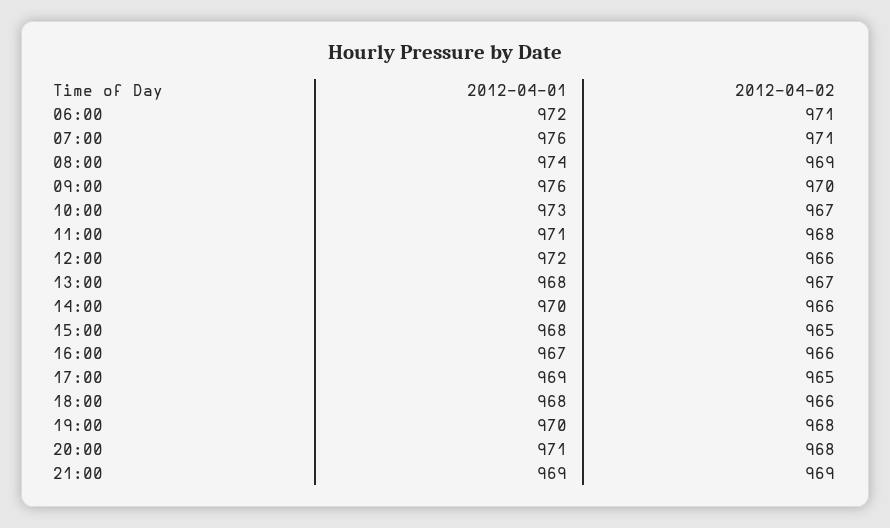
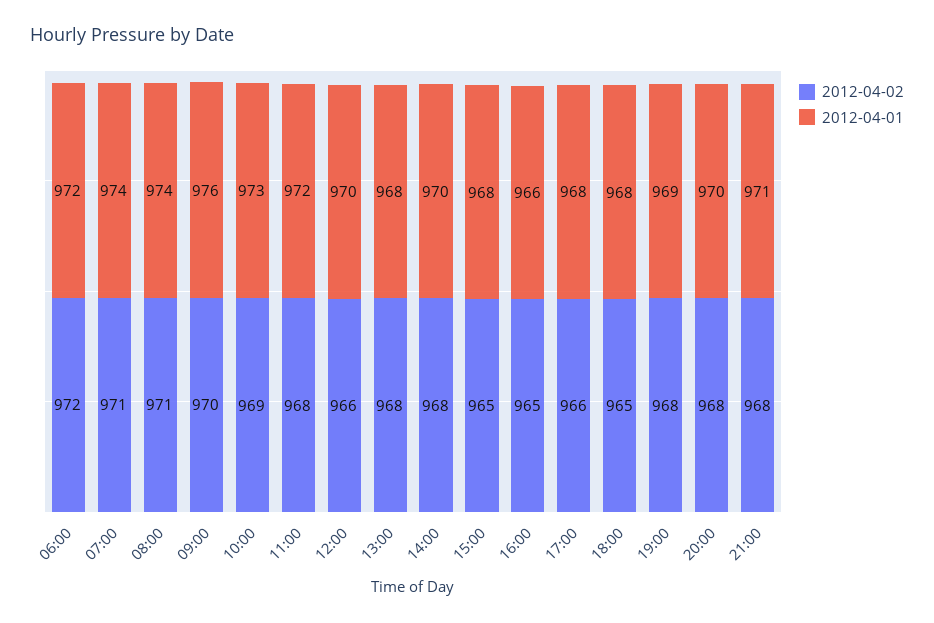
  {
    "2012-04-01": {
      "06:00": 972,
-     "07:00": 976,
+     "07:00": 974,
      "08:00": 974,
      "09:00": 976,
      "10:00": 973,
-     "11:00": 971,
+     "11:00": 972,
-     "12:00": 972,
+     "12:00": 970,
      "13:00": 968,
      "14:00": 970,
      "15:00": 968,
-     "16:00": 967,
+     "16:00": 966,
-     "17:00": 969,
+     "17:00": 968,
      "18:00": 968,
-     "19:00": 970,
+     "19:00": 969,
-     "20:00": 971,
+     "20:00": 970,
-     "21:00": 969
+     "21:00": 971
    },
    "2012-04-02": {
-     "06:00": 971,
+     "06:00": 972,
      "07:00": 971,
-     "08:00": 969,
+     "08:00": 971,
      "09:00": 970,
-     "10:00": 967,
+     "10:00": 969,
      "11:00": 968,
      "12:00": 966,
-     "13:00": 967,
+     "13:00": 968,
-     "14:00": 966,
+     "14:00": 968,
      "15:00": 965,
-     "16:00": 966,
+     "16:00": 965,
-     "17:00": 965,
+     "17:00": 966,
-     "18:00": 966,
+     "18:00": 965,
      "19:00": 968,
      "20:00": 968,
-     "21:00": 969
+     "21:00": 968
    }
  }

